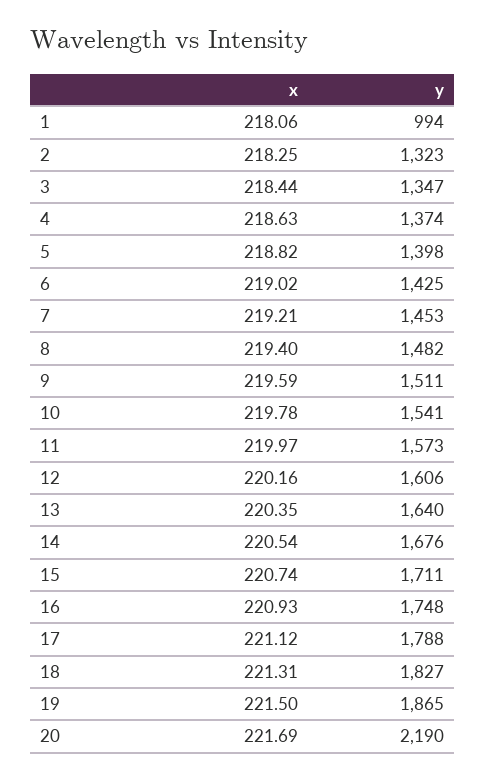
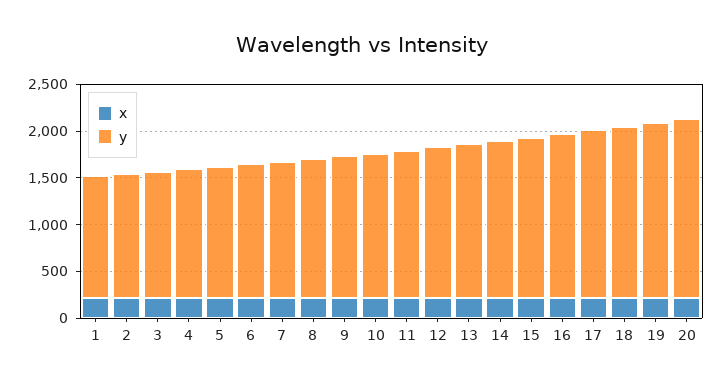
  {
    "x": {
      "1": 218.06,
      "2": 218.25,
      "3": 218.44,
      "4": 218.63,
      "5": 218.82,
      "6": 219.02,
      "7": 219.21,
      "8": 219.4,
      "9": 219.59,
      "10": 219.78,
      "11": 219.97,
      "12": 220.16,
      "13": 220.35,
      "14": 220.54,
      "15": 220.74,
      "16": 220.93,
      "17": 221.12,
      "18": 221.31,
      "19": 221.5,
      "20": 221.69
    },
    "y": {
-     "1": 994,
+     "1": 1300,
      "2": 1323,
      "3": 1347,
      "4": 1374,
      "5": 1398,
      "6": 1425,
      "7": 1453,
      "8": 1482,
      "9": 1511,
      "10": 1541,
      "11": 1573,
      "12": 1606,
      "13": 1640,
      "14": 1676,
      "15": 1711,
      "16": 1748,
      "17": 1788,
      "18": 1827,
      "19": 1865,
-     "20": 2190
+     "20": 1900
    }
  }

